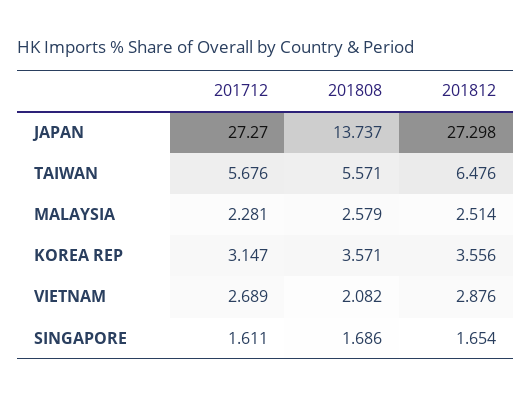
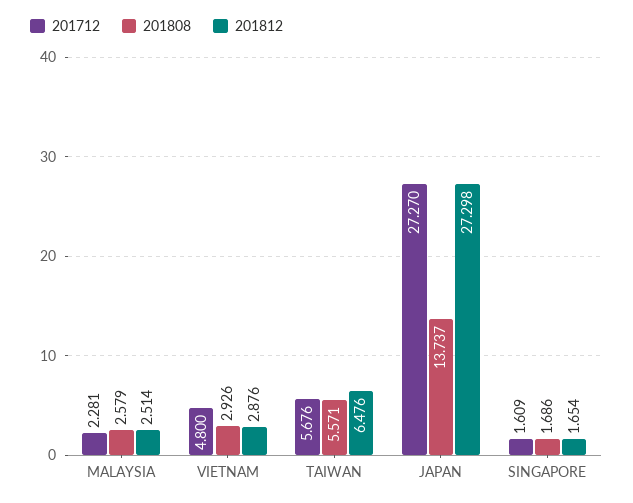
  {
    "201712": {
      "JAPAN": 27.27,
      "TAIWAN": 5.676,
      "MALAYSIA": 2.281,
-     "KOREA REP": 3.147,
-     "VIETNAM": 2.689,
+     "VIETNAM": 4.8,
-     "SINGAPORE": 1.611
+     "SINGAPORE": 1.609
    },
    "201808": {
      "JAPAN": 13.737,
      "TAIWAN": 5.571,
      "MALAYSIA": 2.579,
-     "KOREA REP": 3.571,
-     "VIETNAM": 2.082,
+     "VIETNAM": 2.926,
      "SINGAPORE": 1.686
    },
    "201812": {
      "JAPAN": 27.298,
      "TAIWAN": 6.476,
      "MALAYSIA": 2.514,
-     "KOREA REP": 3.556,
      "VIETNAM": 2.876,
      "SINGAPORE": 1.654
    }
  }

